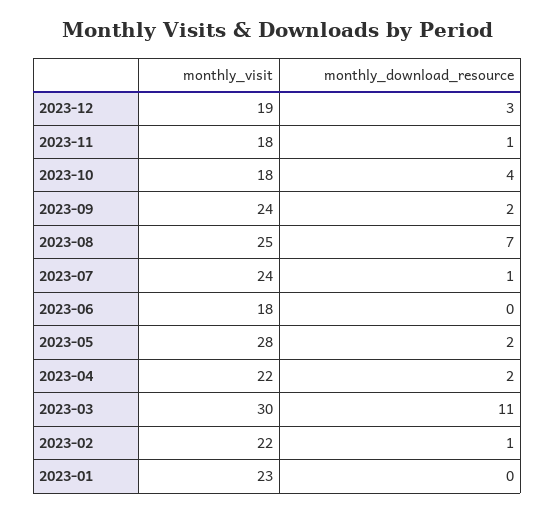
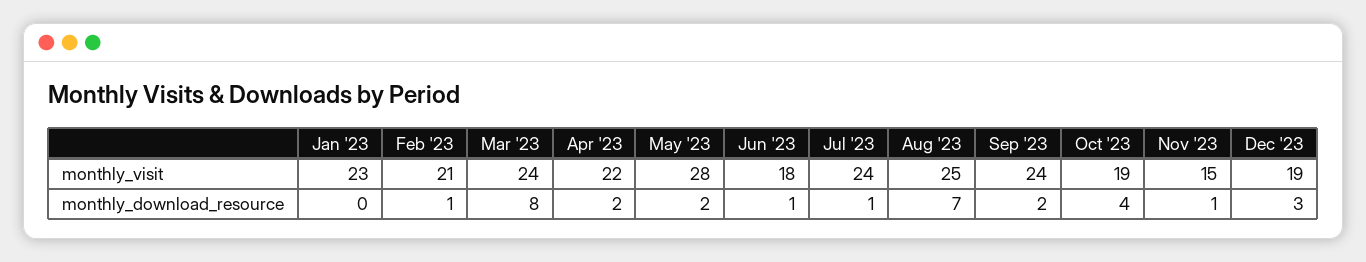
  {
    "monthly_visit": {
      "2023-12": 19,
-     "2023-11": 18,
+     "2023-11": 15,
-     "2023-10": 18,
+     "2023-10": 19,
      "2023-09": 24,
      "2023-08": 25,
      "2023-07": 24,
      "2023-06": 18,
      "2023-05": 28,
      "2023-04": 22,
-     "2023-03": 30,
+     "2023-03": 24,
-     "2023-02": 22,
+     "2023-02": 21,
      "2023-01": 23
    },
    "monthly_download_resource": {
      "2023-12": 3,
      "2023-11": 1,
      "2023-10": 4,
      "2023-09": 2,
      "2023-08": 7,
      "2023-07": 1,
-     "2023-06": 0,
+     "2023-06": 1,
      "2023-05": 2,
      "2023-04": 2,
-     "2023-03": 11,
+     "2023-03": 8,
      "2023-02": 1,
      "2023-01": 0
    }
  }

